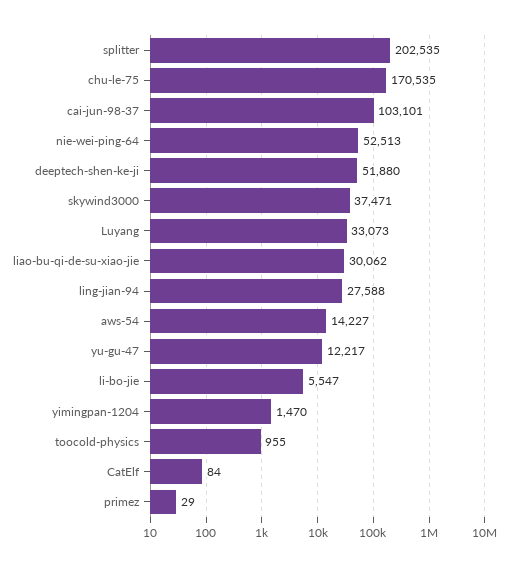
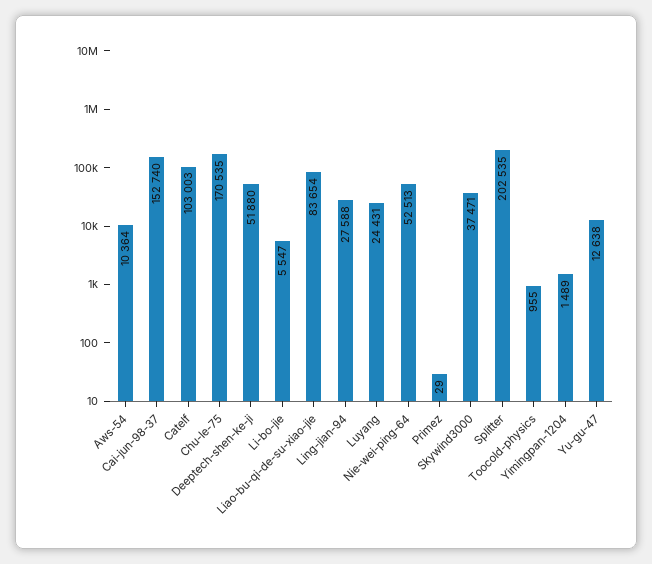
  {
    "splitter": 202535,
    "chu-le-75": 170535,
-   "cai-jun-98-37": 103101,
+   "cai-jun-98-37": 152740,
    "nie-wei-ping-64": 52513,
    "deeptech-shen-ke-ji": 51880,
    "skywind3000": 37471,
-   "Luyang": 33073,
+   "Luyang": 24431,
-   "liao-bu-qi-de-su-xiao-jie": 30062,
+   "liao-bu-qi-de-su-xiao-jie": 83654,
    "ling-jian-94": 27588,
-   "aws-54": 14227,
+   "aws-54": 10364,
-   "yu-gu-47": 12217,
+   "yu-gu-47": 12638,
    "li-bo-jie": 5547,
-   "yimingpan-1204": 1470,
+   "yimingpan-1204": 1489,
    "toocold-physics": 955,
-   "CatElf": 84,
+   "CatElf": 103003,
    "primez": 29
  }

